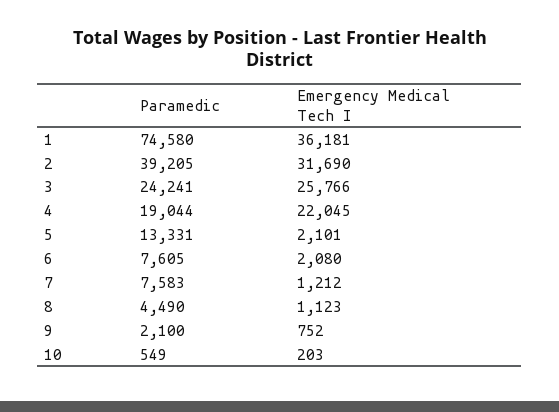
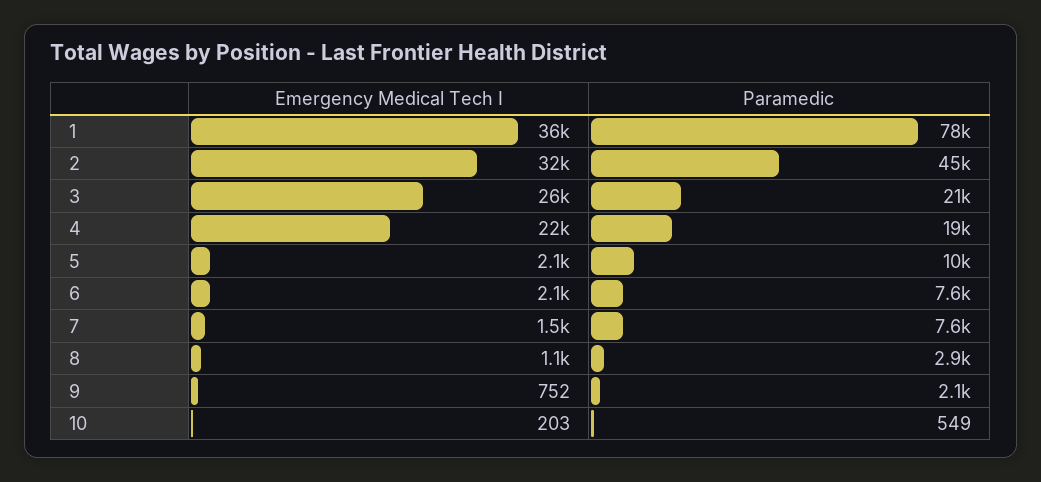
  {
    "Paramedic": {
-     "1": 74580,
+     "1": 78000,
-     "2": 39205,
+     "2": 45000,
-     "3": 24241,
+     "3": 21000,
      "4": 19044,
-     "5": 13331,
+     "5": 10000,
      "6": 7605,
      "7": 7583,
-     "8": 4490,
+     "8": 2900,
      "9": 2100,
      "10": 549
    },
    "Emergency Medical Tech I": {
      "1": 36181,
      "2": 31690,
      "3": 25766,
      "4": 22045,
      "5": 2101,
      "6": 2080,
-     "7": 1212,
+     "7": 1500,
      "8": 1123,
      "9": 752,
      "10": 203
    }
  }

